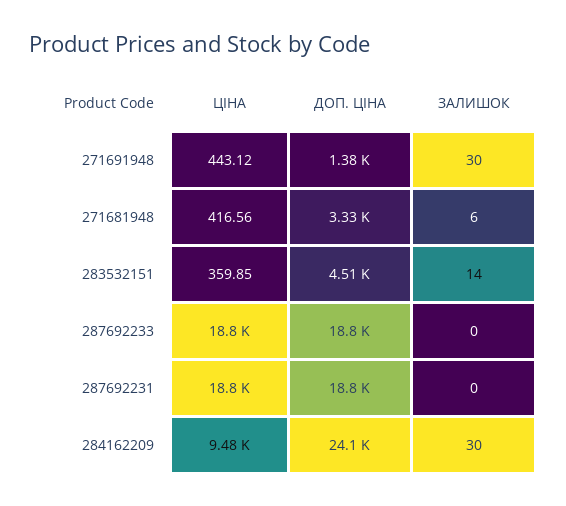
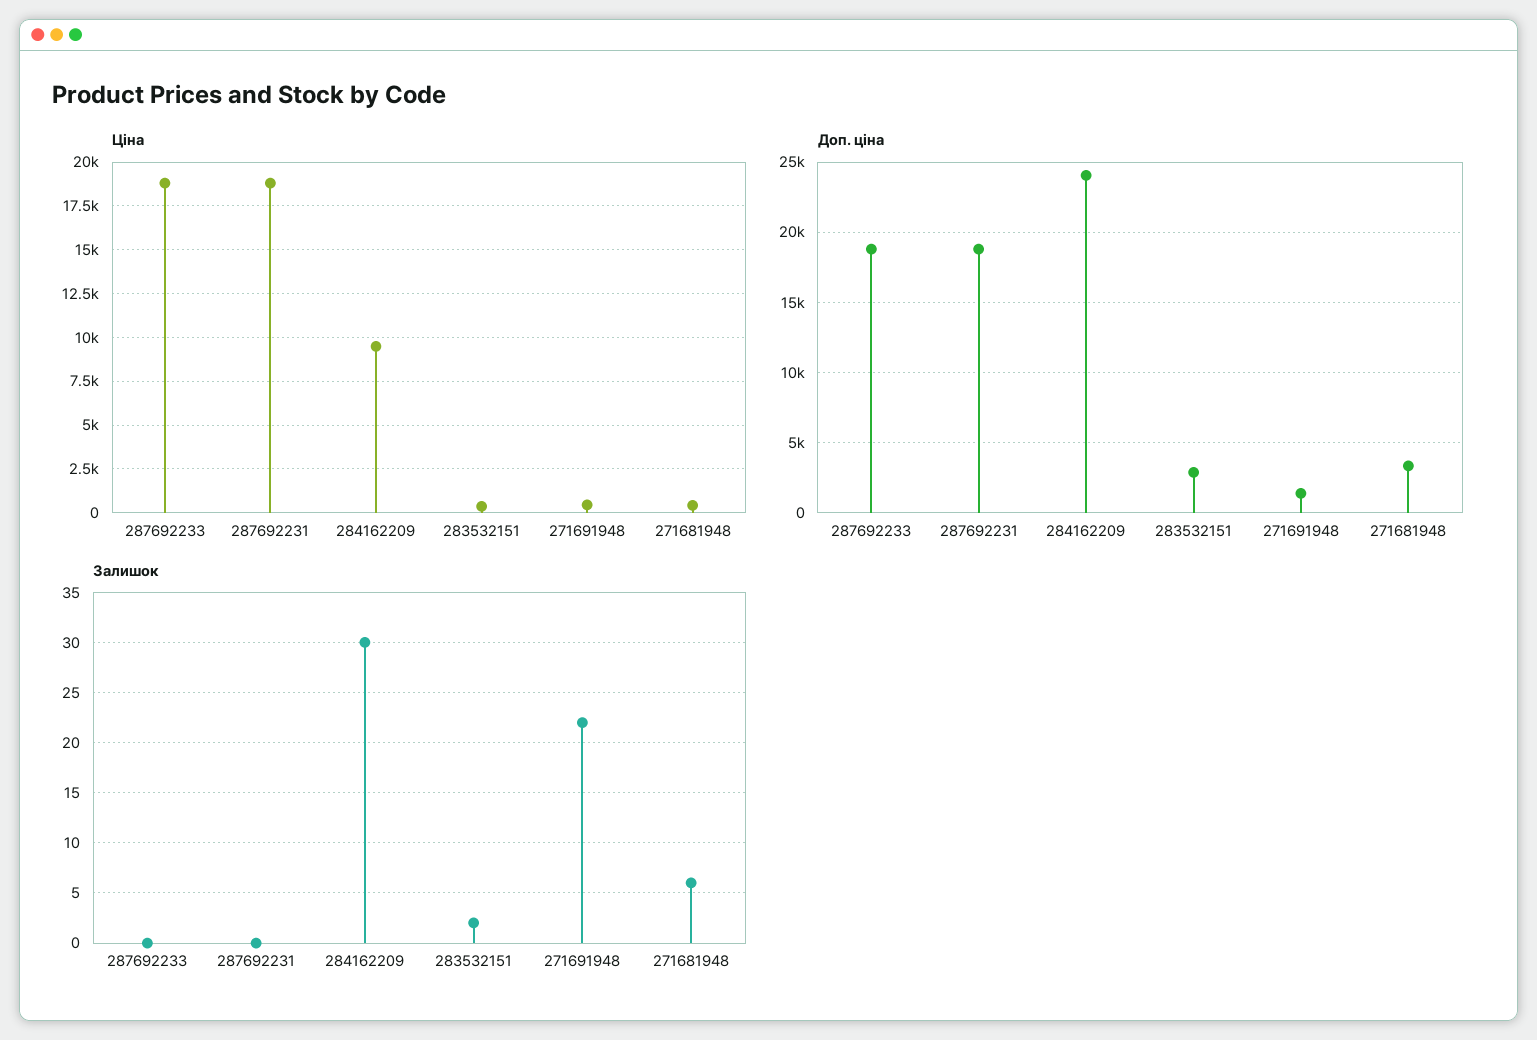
  {
    "ЦІНА": {
      "271691948": 443.12,
      "271681948": 416.56,
      "283532151": 359.85,
      "287692233": 18800,
      "287692231": 18800,
      "284162209": 9480
    },
    "ДОП. ЦІНА": {
      "271691948": 1380,
      "271681948": 3330,
-     "283532151": 4510,
+     "283532151": 3000,
      "287692233": 18800,
      "287692231": 18800,
      "284162209": 24100
    },
    "ЗАЛИШОК": {
-     "271691948": 30,
+     "271691948": 22,
      "271681948": 6,
-     "283532151": 14,
+     "283532151": 2,
      "287692233": 0,
      "287692231": 0,
      "284162209": 30
    }
  }

